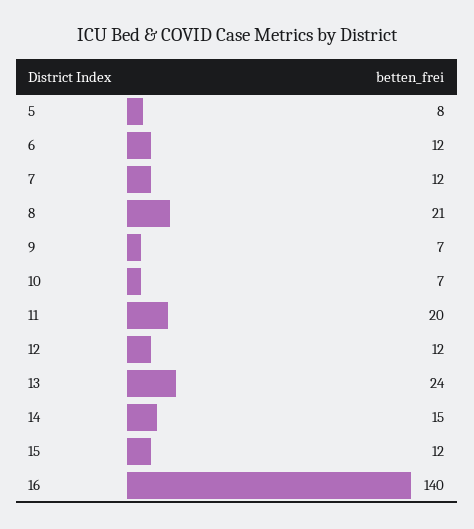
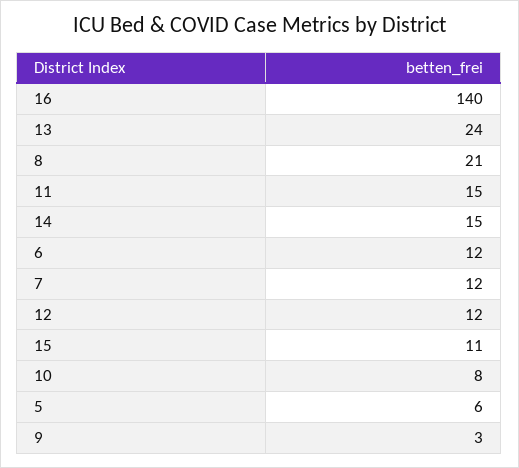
  {
-   "5": 8,
+   "5": 6,
    "6": 12,
    "7": 12,
    "8": 21,
-   "9": 7,
+   "9": 3,
-   "10": 7,
+   "10": 8,
-   "11": 20,
+   "11": 15,
    "12": 12,
    "13": 24,
    "14": 15,
-   "15": 12,
+   "15": 11,
    "16": 140
  }

